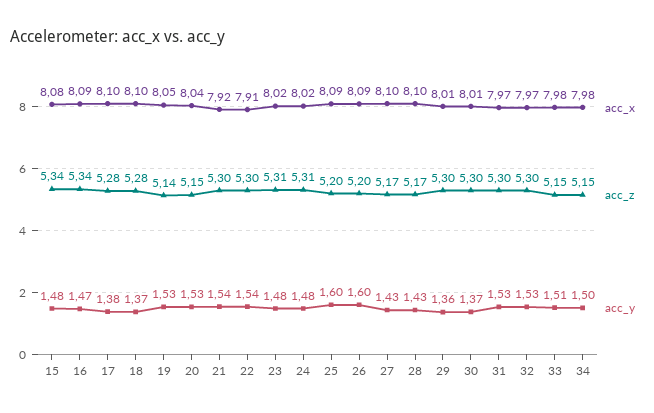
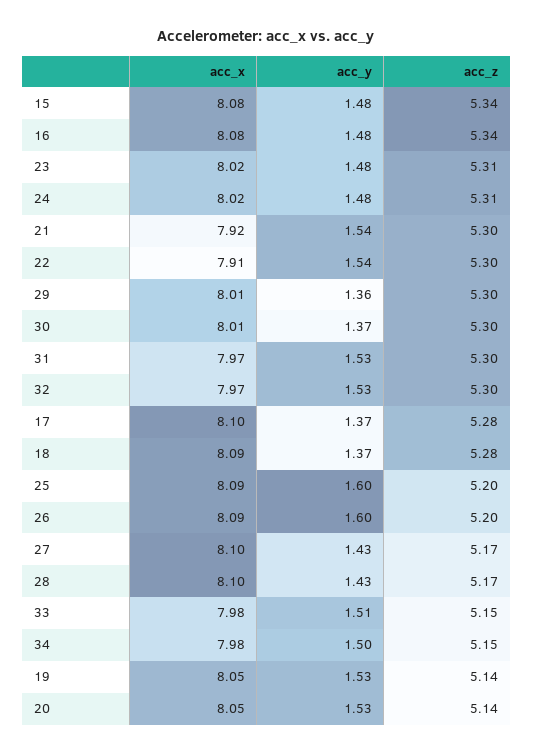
  {
    "acc_x": {
      "15": 8.08,
-     "16": 8.09,
+     "16": 8.08,
      "17": 8.1,
-     "18": 8.1,
+     "18": 8.09,
      "19": 8.05,
-     "20": 8.04,
+     "20": 8.05,
      "21": 7.92,
      "22": 7.91,
      "23": 8.02,
      "24": 8.02,
      "25": 8.09,
      "26": 8.09,
      "27": 8.1,
      "28": 8.1,
      "29": 8.01,
      "30": 8.01,
      "31": 7.97,
      "32": 7.97,
      "33": 7.98,
      "34": 7.98
    },
    "acc_z": {
      "15": 5.34,
      "16": 5.34,
      "17": 5.28,
      "18": 5.28,
      "19": 5.14,
-     "20": 5.15,
+     "20": 5.14,
      "21": 5.3,
      "22": 5.3,
      "23": 5.31,
      "24": 5.31,
      "25": 5.2,
      "26": 5.2,
      "27": 5.17,
      "28": 5.17,
      "29": 5.3,
      "30": 5.3,
      "31": 5.3,
      "32": 5.3,
      "33": 5.15,
      "34": 5.15
    },
    "acc_y": {
      "15": 1.48,
-     "16": 1.47,
+     "16": 1.48,
-     "17": 1.38,
+     "17": 1.37,
      "18": 1.37,
      "19": 1.53,
      "20": 1.53,
      "21": 1.54,
      "22": 1.54,
      "23": 1.48,
      "24": 1.48,
      "25": 1.6,
      "26": 1.6,
      "27": 1.43,
      "28": 1.43,
      "29": 1.36,
      "30": 1.37,
      "31": 1.53,
      "32": 1.53,
      "33": 1.51,
      "34": 1.5
    }
  }

